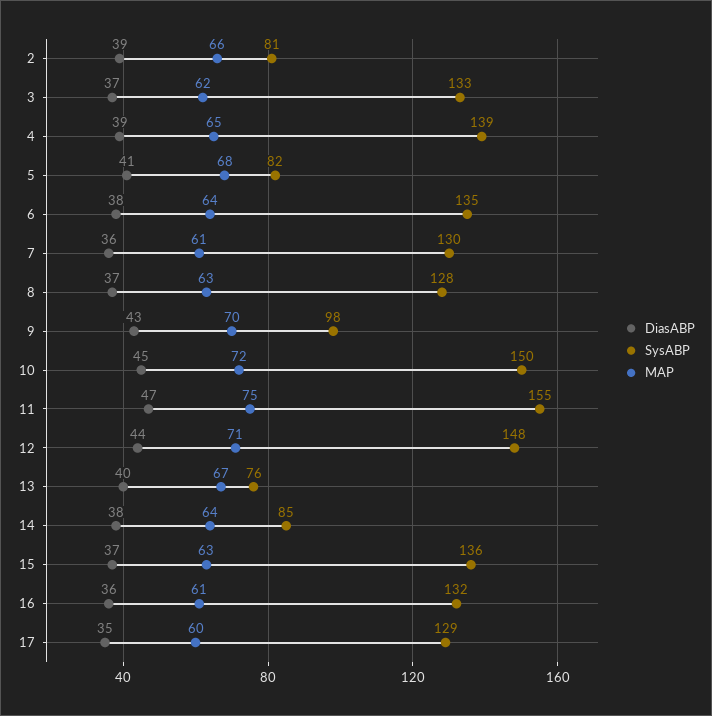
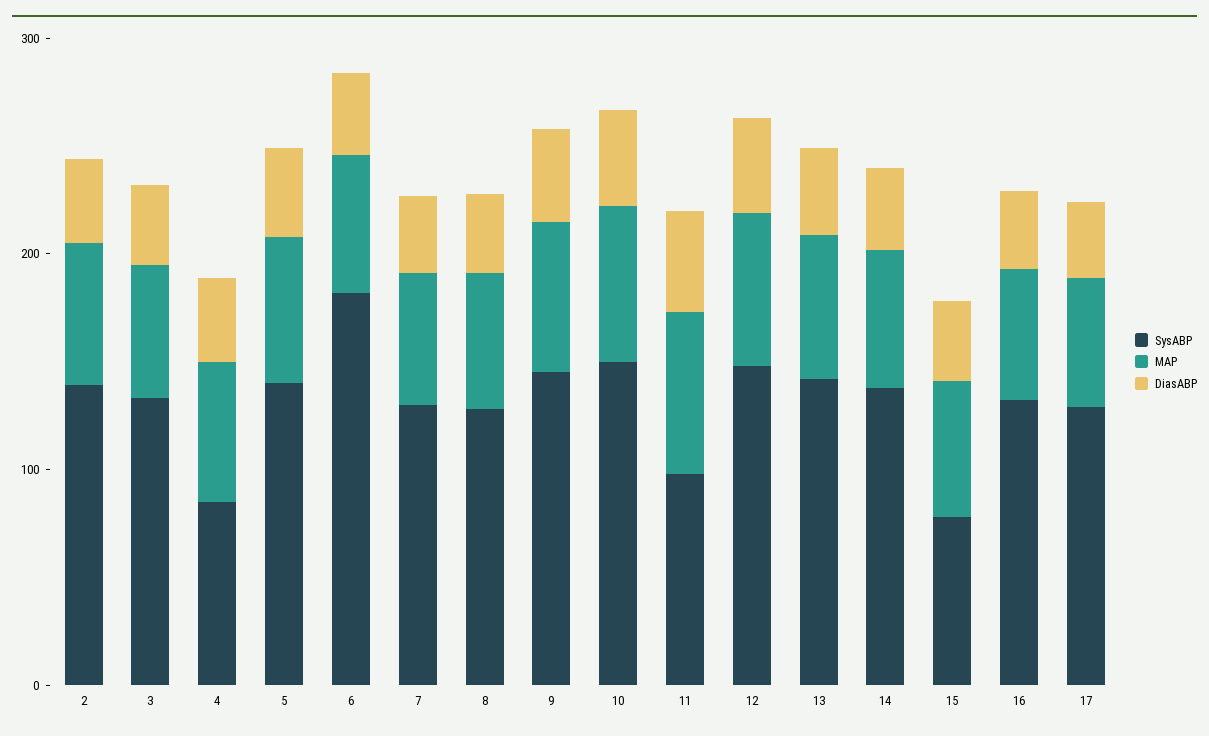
  {
    "DiasABP": {
      "2": 39,
      "3": 37,
      "4": 39,
      "5": 41,
      "6": 38,
      "7": 36,
      "8": 37,
      "9": 43,
      "10": 45,
      "11": 47,
      "12": 44,
      "13": 40,
      "14": 38,
      "15": 37,
      "16": 36,
      "17": 35
    },
    "SysABP": {
-     "2": 81,
+     "2": 140,
      "3": 133,
-     "4": 139,
+     "4": 80,
-     "5": 82,
+     "5": 140,
-     "6": 135,
+     "6": 180,
      "7": 130,
      "8": 128,
-     "9": 98,
+     "9": 140,
      "10": 150,
-     "11": 155,
+     "11": 100,
      "12": 148,
-     "13": 76,
+     "13": 140,
-     "14": 85,
+     "14": 140,
-     "15": 136,
+     "15": 80,
      "16": 132,
      "17": 129
    },
    "MAP": {
      "2": 66,
      "3": 62,
      "4": 65,
      "5": 68,
      "6": 64,
      "7": 61,
      "8": 63,
      "9": 70,
      "10": 72,
      "11": 75,
      "12": 71,
      "13": 67,
      "14": 64,
      "15": 63,
      "16": 61,
      "17": 60
    }
  }

